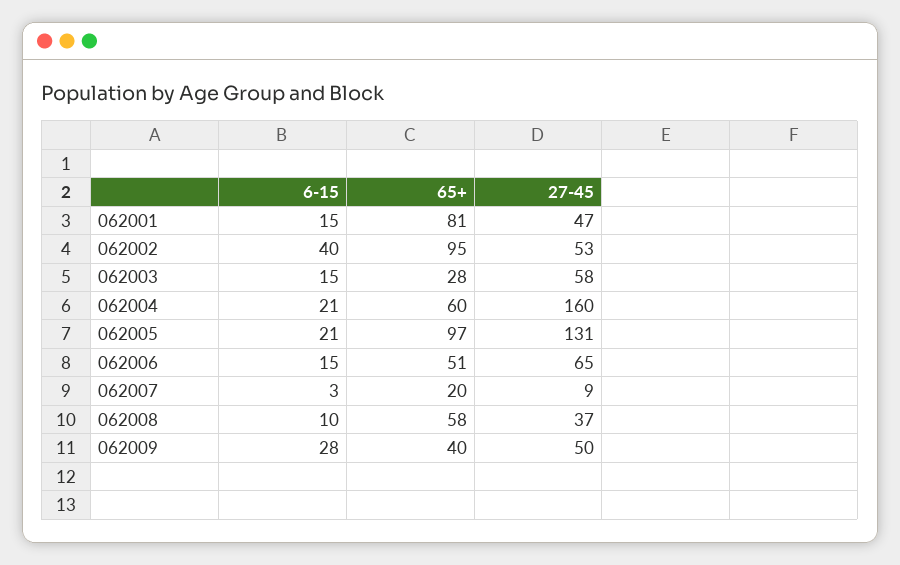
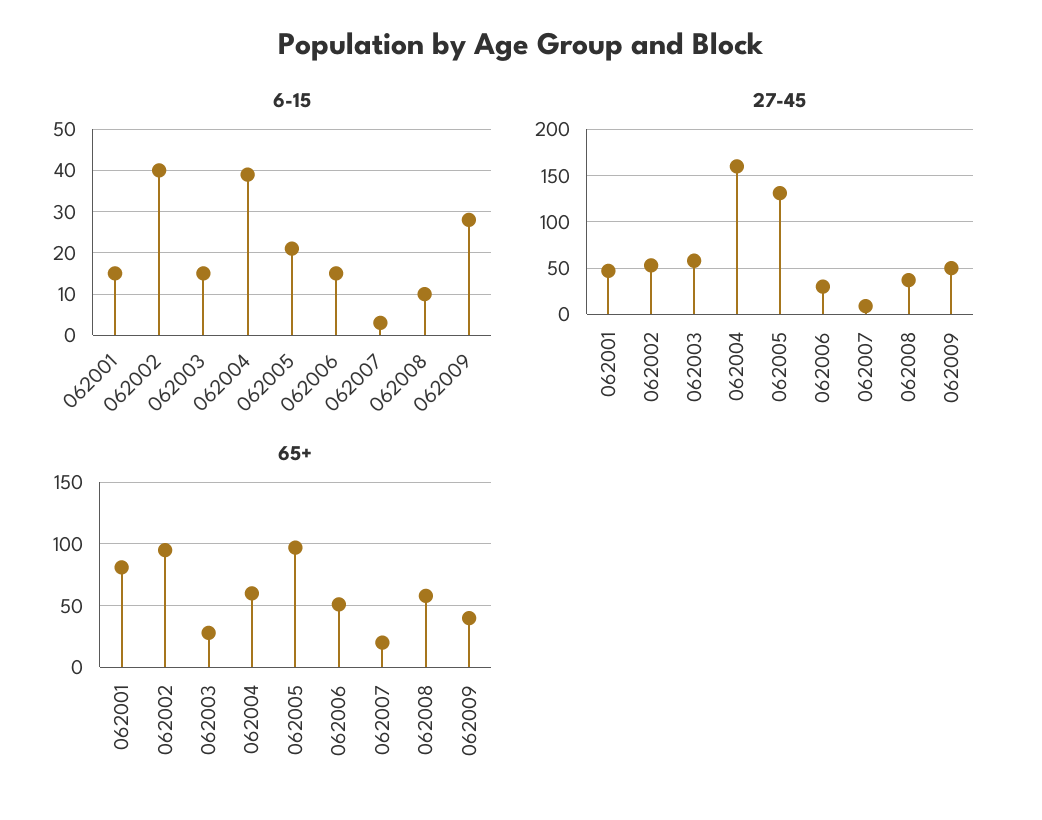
  {
    "6-15": {
      "062001": 15,
      "062002": 40,
      "062003": 15,
-     "062004": 21,
+     "062004": 40,
      "062005": 21,
      "062006": 15,
      "062007": 3,
      "062008": 10,
      "062009": 28
    },
    "65+": {
      "062001": 81,
      "062002": 95,
      "062003": 28,
      "062004": 60,
      "062005": 97,
      "062006": 51,
      "062007": 20,
      "062008": 58,
      "062009": 40
    },
    "27-45": {
      "062001": 47,
      "062002": 53,
      "062003": 58,
      "062004": 160,
      "062005": 131,
-     "062006": 65,
+     "062006": 30,
      "062007": 9,
      "062008": 37,
      "062009": 50
    }
  }

